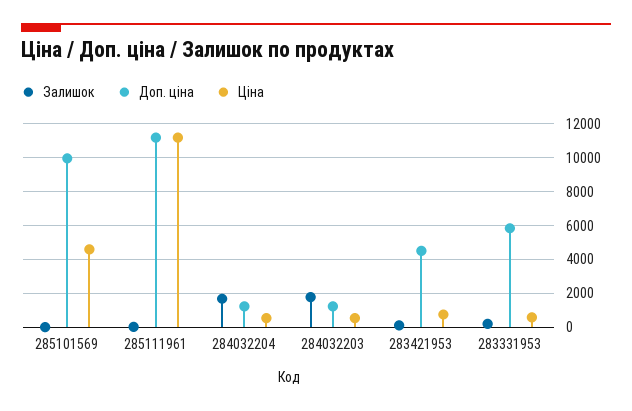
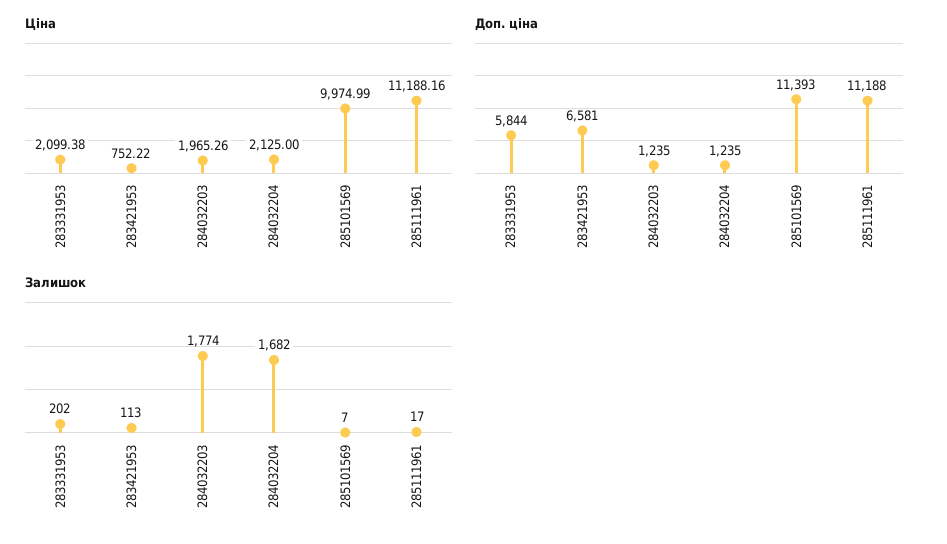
  {
    "Залишок": {
      "285101569": 7,
      "285111961": 17,
      "284032204": 1682,
      "284032203": 1774,
      "283421953": 113,
      "283331953": 202
    },
    "Доп. ціна": {
-     "285101569": 10000,
+     "285101569": 11393,
      "285111961": 11188,
      "284032204": 1235,
      "284032203": 1235,
-     "283421953": 4500,
+     "283421953": 6581,
      "283331953": 5844
    },
    "Ціна": {
-     "285101569": 4500,
+     "285101569": 9974.99,
      "285111961": 11188.16,
-     "284032204": 500,
+     "284032204": 2125,
-     "284032203": 500,
+     "284032203": 1965.26,
      "283421953": 752.22,
-     "283331953": 500
+     "283331953": 2099.38
    }
  }

